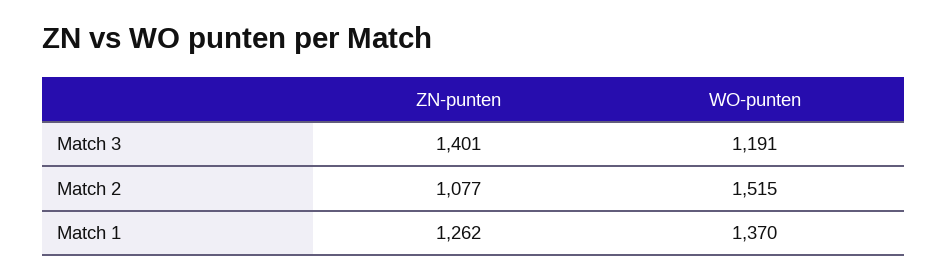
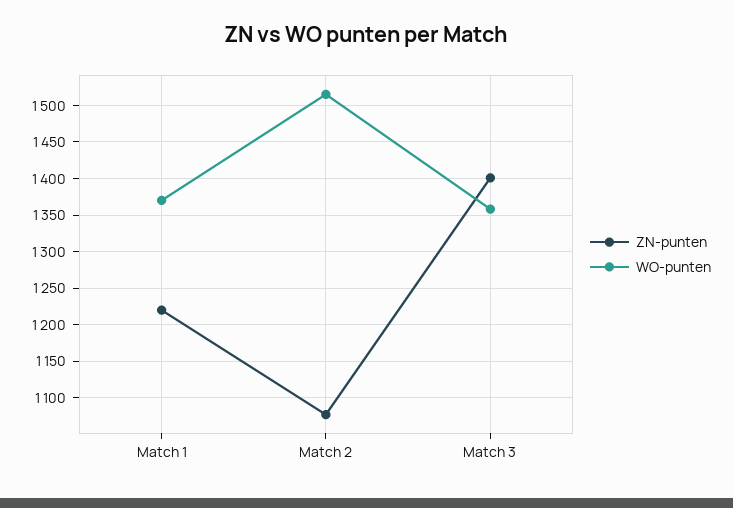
  {
    "ZN-punten": {
      "Match 3": 1401,
      "Match 2": 1077,
-     "Match 1": 1262
+     "Match 1": 1220
    },
    "WO-punten": {
-     "Match 3": 1191,
+     "Match 3": 1360,
      "Match 2": 1515,
      "Match 1": 1370
    }
  }

